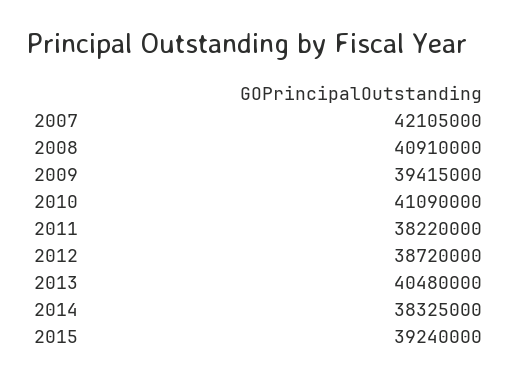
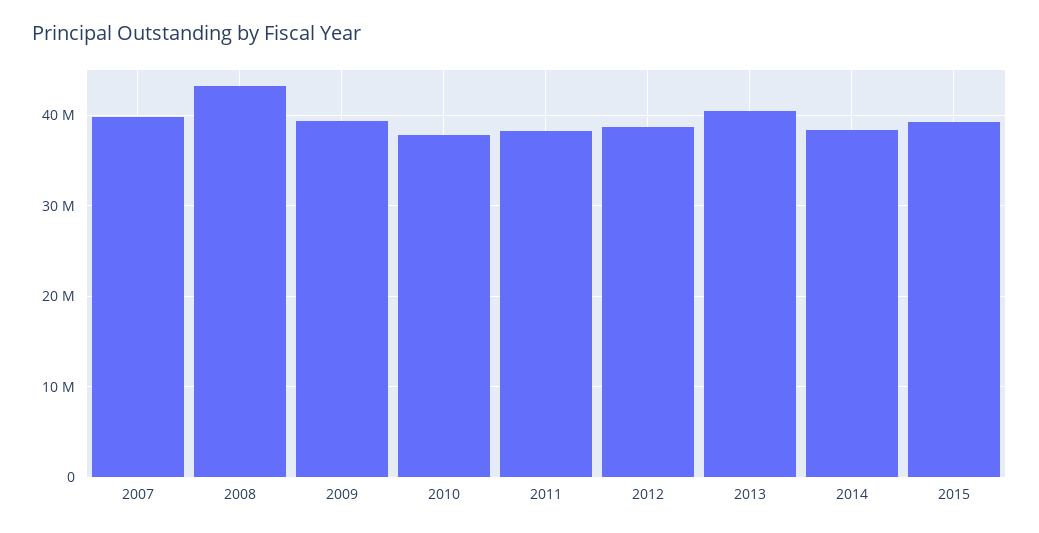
  {
-   "2007": 42105000,
+   "2007": 40000000,
-   "2008": 40910000,
+   "2008": 43000000,
    "2009": 39415000,
-   "2010": 41090000,
+   "2010": 38000000,
    "2011": 38220000,
    "2012": 38720000,
    "2013": 40480000,
    "2014": 38325000,
    "2015": 39240000
  }

